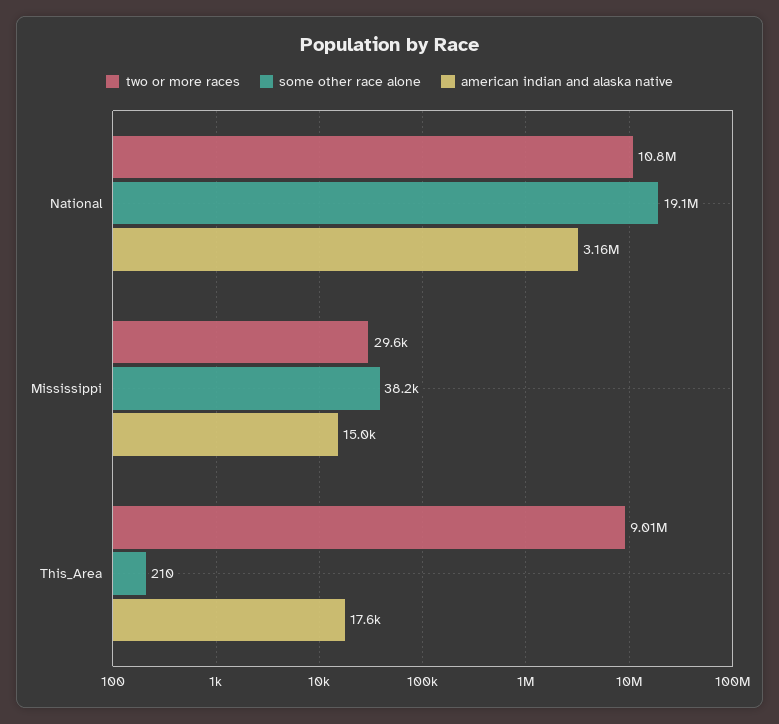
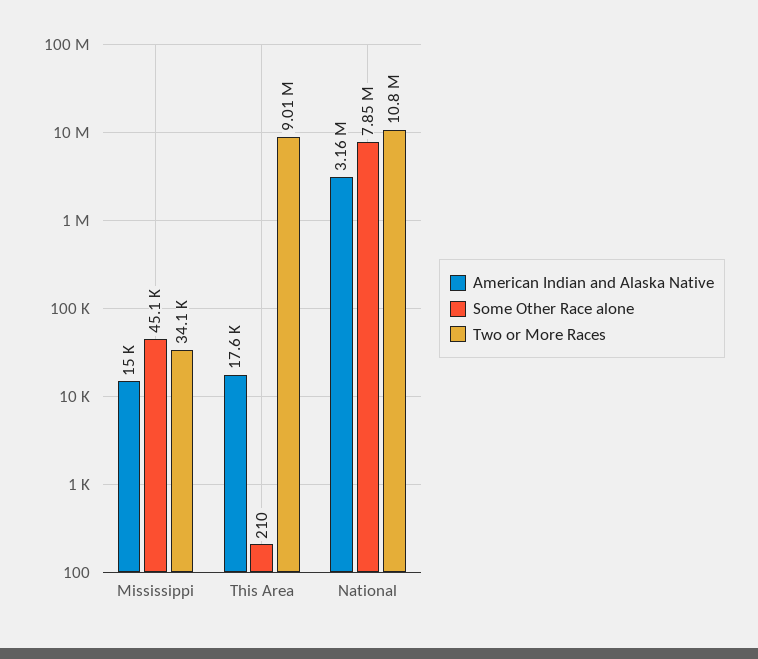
  {
    "two or more races": {
      "National": 10800000,
-     "Mississippi": 29600,
+     "Mississippi": 34100,
      "This_Area": 9010000
    },
    "some other race alone": {
-     "National": 19100000,
+     "National": 7850000,
-     "Mississippi": 38200,
+     "Mississippi": 45100,
      "This_Area": 210
    },
    "american indian and alaska native": {
      "National": 3160000,
      "Mississippi": 15000,
      "This_Area": 17600
    }
  }

